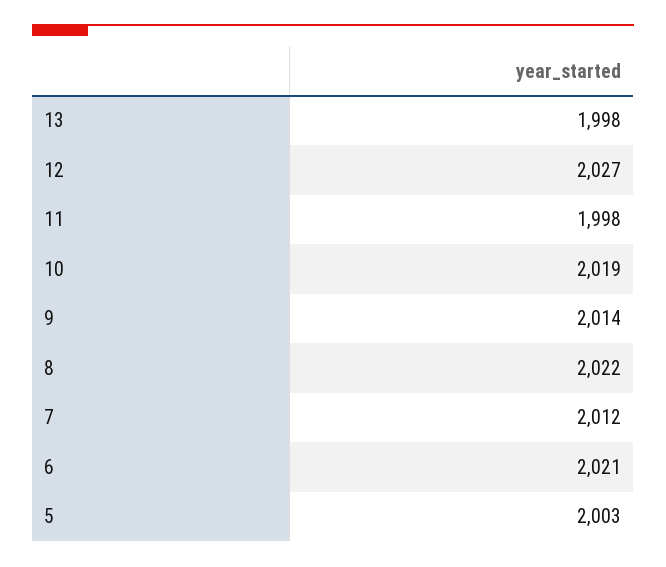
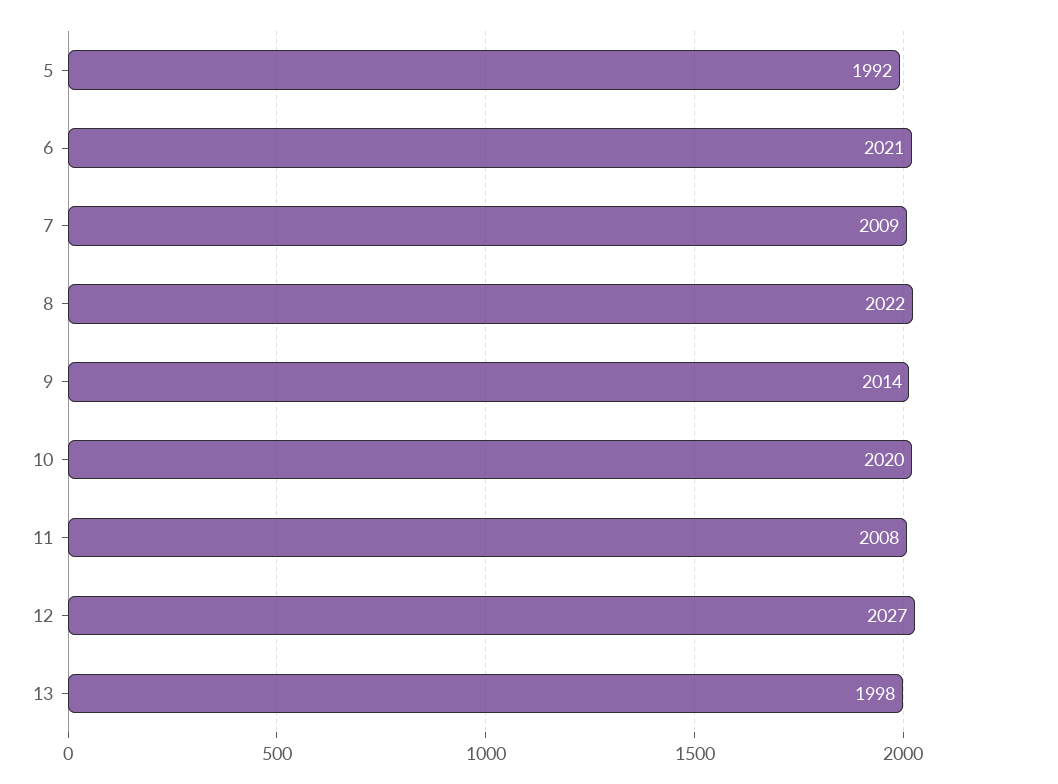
  {
    "13": 1998,
    "12": 2027,
-   "11": 1998,
+   "11": 2008,
-   "10": 2019,
+   "10": 2020,
    "9": 2014,
    "8": 2022,
-   "7": 2012,
+   "7": 2009,
    "6": 2021,
-   "5": 2003
+   "5": 1992
  }

